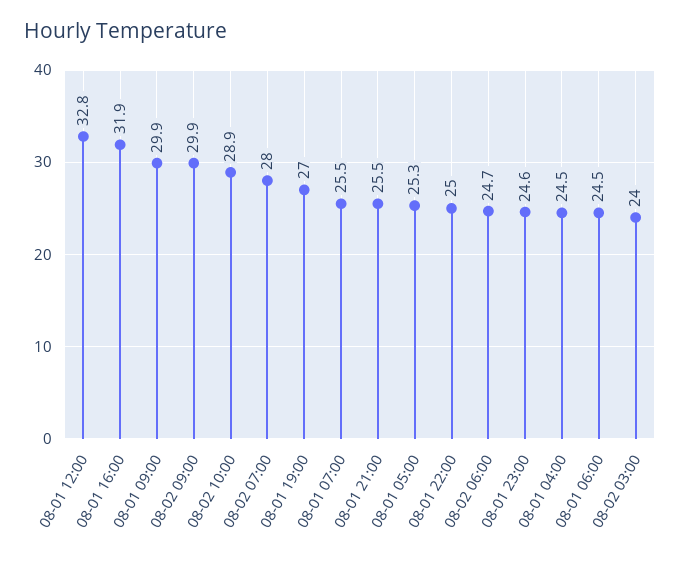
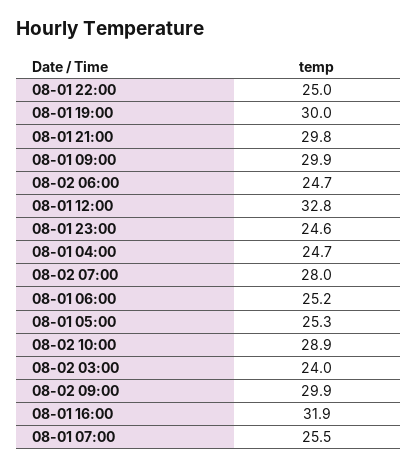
  {
    "08-01 12:00": 32.8,
    "08-01 16:00": 31.9,
    "08-01 09:00": 29.9,
    "08-02 09:00": 29.9,
    "08-02 10:00": 28.9,
    "08-02 07:00": 28,
-   "08-01 19:00": 27,
+   "08-01 19:00": 30,
    "08-01 07:00": 25.5,
-   "08-01 21:00": 25.5,
+   "08-01 21:00": 29.8,
    "08-01 05:00": 25.3,
    "08-01 22:00": 25,
    "08-02 06:00": 24.7,
    "08-01 23:00": 24.6,
-   "08-01 04:00": 24.5,
+   "08-01 04:00": 24.7,
-   "08-01 06:00": 24.5,
+   "08-01 06:00": 25.2,
    "08-02 03:00": 24
  }

